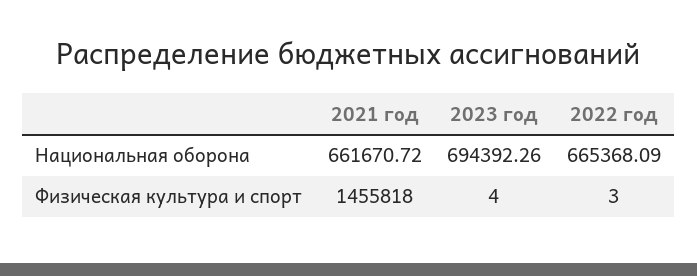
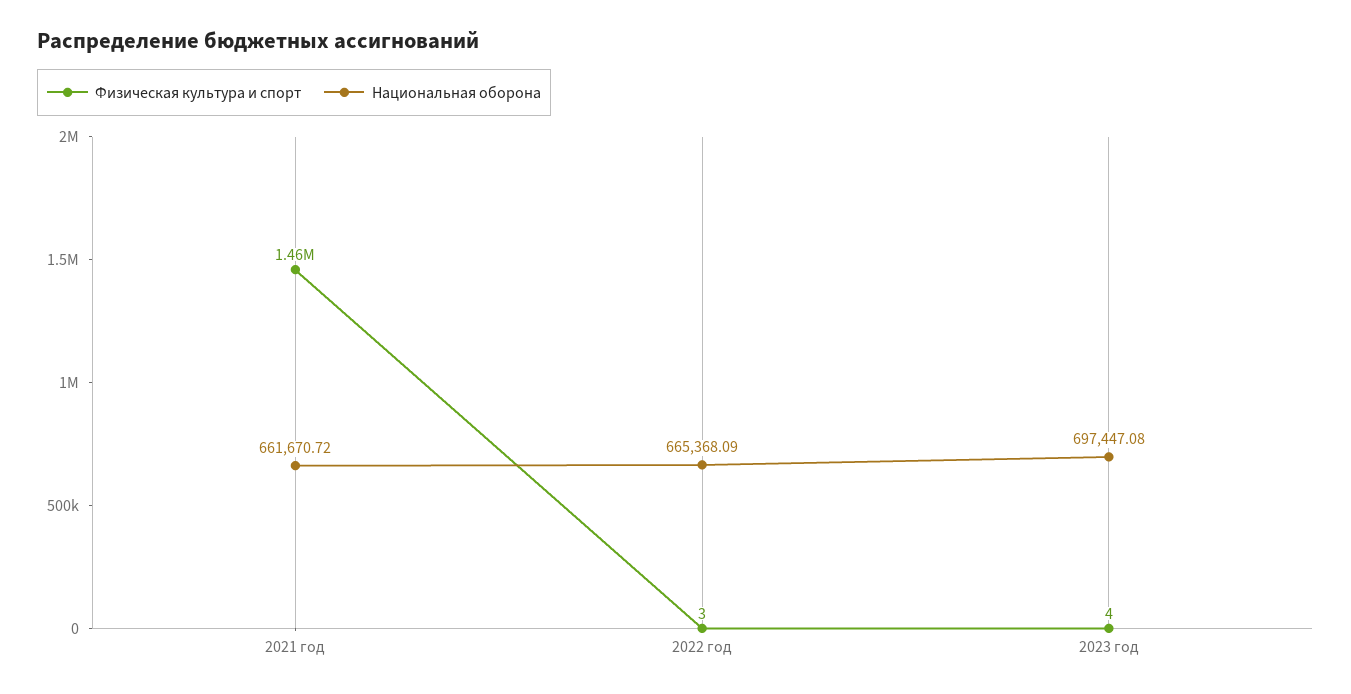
  {
    "Национальная оборона": {
      "2021 год": 661670.72,
-     "2023 год": 694392.26,
+     "2023 год": 697447.08,
      "2022 год": 665368.09
    },
    "Физическая культура и спорт": {
      "2021 год": 1455818,
      "2023 год": 4,
      "2022 год": 3
    }
  }

